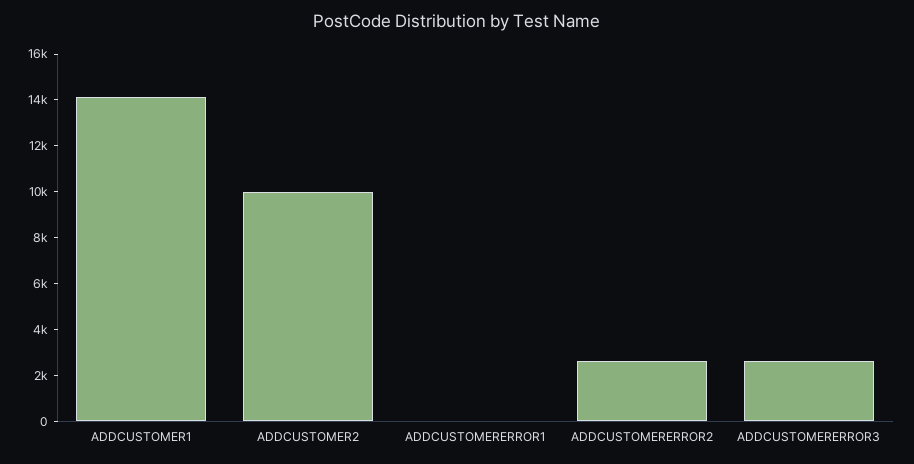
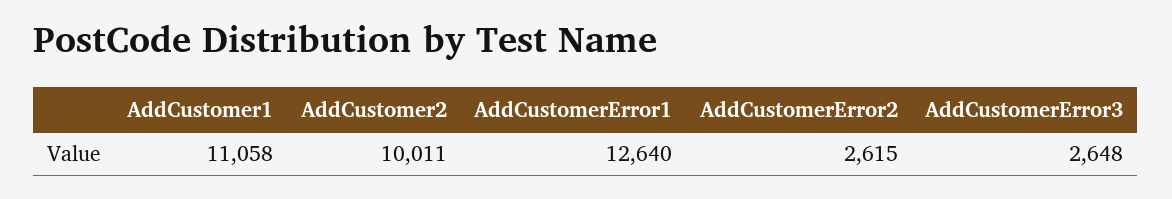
  {
-   "ADDCUSTOMER1": 14000,
+   "ADDCUSTOMER1": 11058,
    "ADDCUSTOMER2": 10011,
-   "ADDCUSTOMERERROR1": 0,
+   "ADDCUSTOMERERROR1": 12640,
    "ADDCUSTOMERERROR2": 2615,
    "ADDCUSTOMERERROR3": 2648
  }

